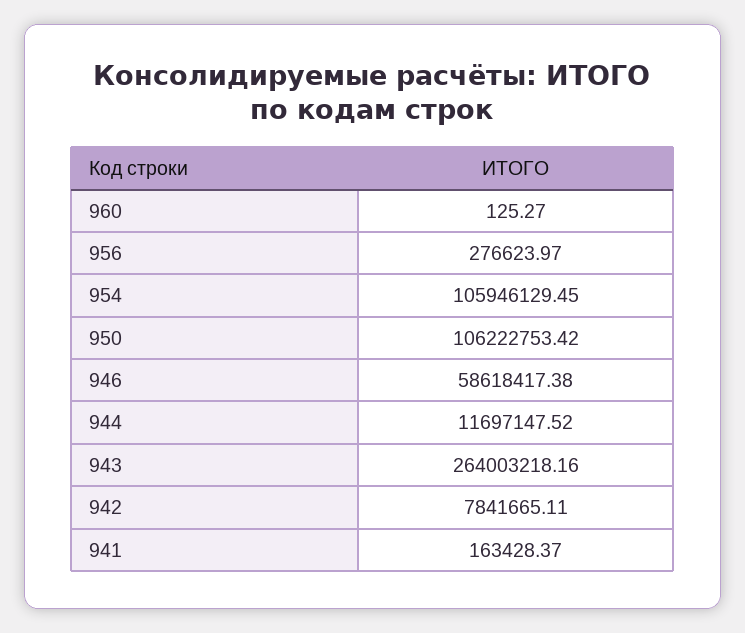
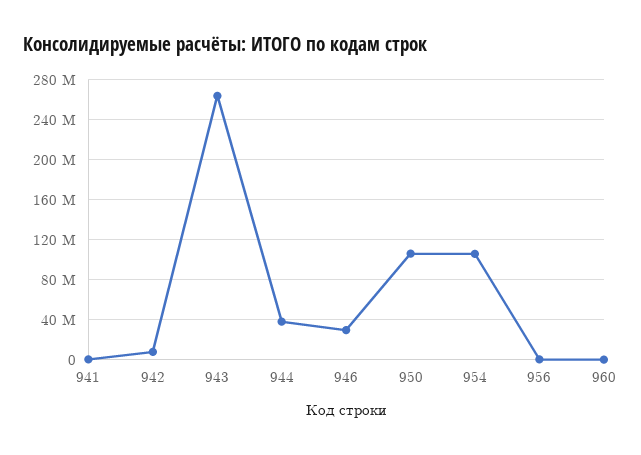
  {
    "960": 125.27,
    "956": 276623.97,
    "954": 105946129.45,
    "950": 106222753.42,
-   "946": 58618417.38,
+   "946": 30000000,
-   "944": 11697147.52,
+   "944": 40000000,
    "943": 264003218.16,
    "942": 7841665.11,
    "941": 163428.37
  }

